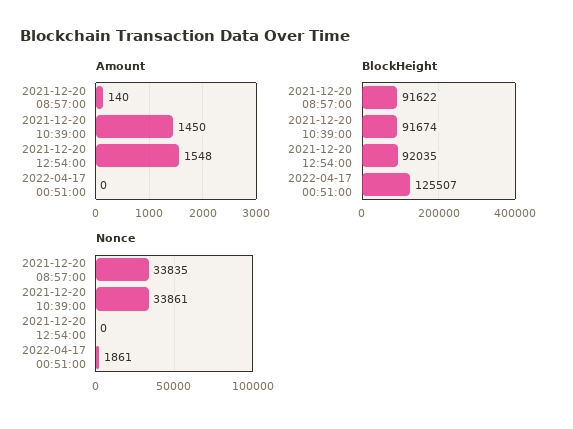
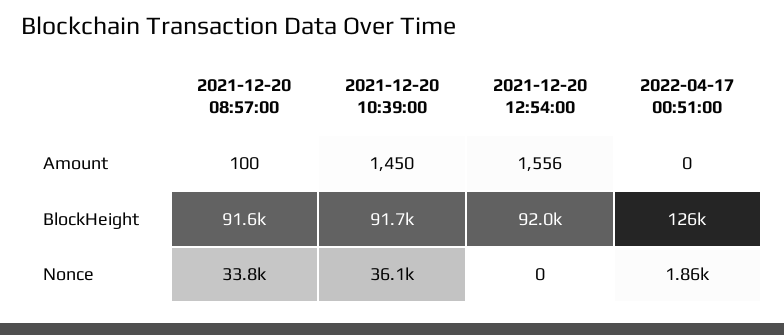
  {
    "Amount": {
-     "2021-12-20 08:57:00": 140,
+     "2021-12-20 08:57:00": 100,
      "2021-12-20 10:39:00": 1450,
-     "2021-12-20 12:54:00": 1548,
+     "2021-12-20 12:54:00": 1556,
      "2022-04-17 00:51:00": 0
    },
    "BlockHeight": {
      "2021-12-20 08:57:00": 91622,
      "2021-12-20 10:39:00": 91674,
      "2021-12-20 12:54:00": 92035,
      "2022-04-17 00:51:00": 125507
    },
    "Nonce": {
      "2021-12-20 08:57:00": 33835,
-     "2021-12-20 10:39:00": 33861,
+     "2021-12-20 10:39:00": 36100,
      "2021-12-20 12:54:00": 0,
      "2022-04-17 00:51:00": 1861
    }
  }

